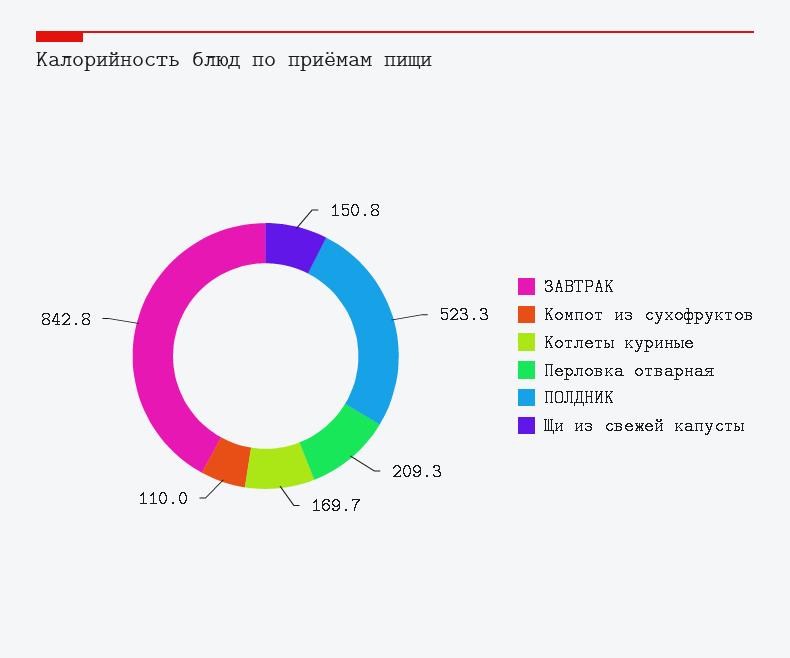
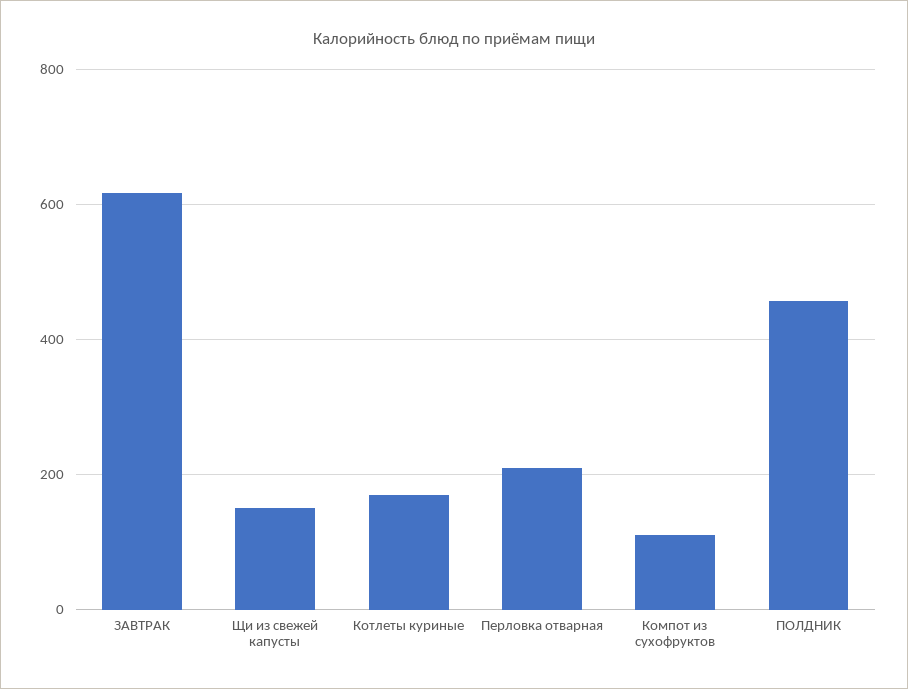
  {
-   "ЗАВТРАК": 842.8,
+   "ЗАВТРАК": 620,
    "Компот из сухофруктов": 110,
    "Котлеты куриные": 169.7,
    "Перловка отварная": 209.3,
-   "ПОЛДНИК": 523.3,
+   "ПОЛДНИК": 460,
    "Щи из свежей капусты": 150.8
  }

